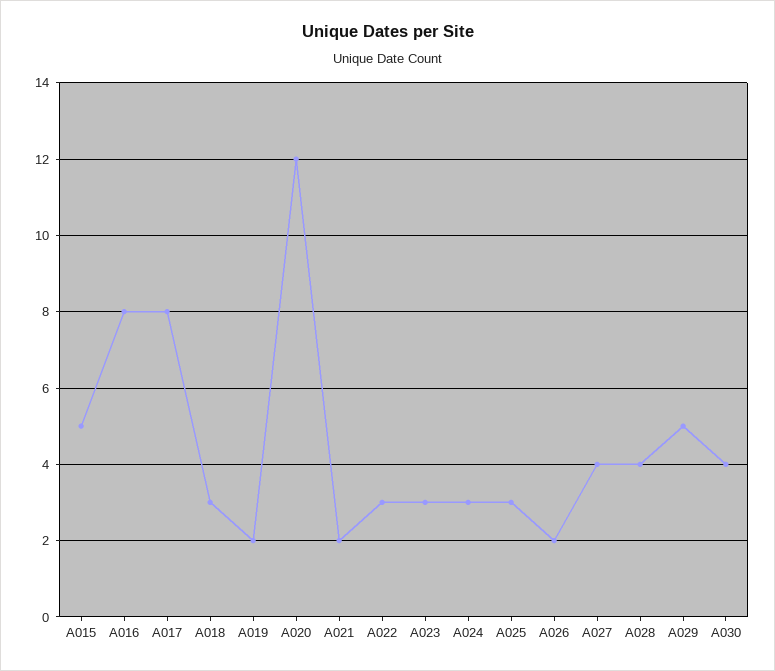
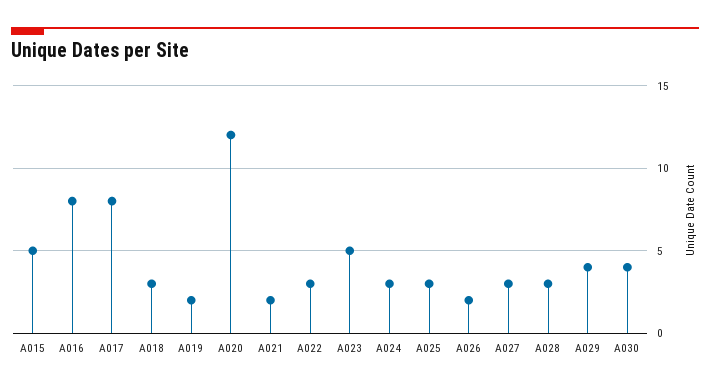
  {
    "A015": 5,
    "A016": 8,
    "A017": 8,
    "A018": 3,
    "A019": 2,
    "A020": 12,
    "A021": 2,
    "A022": 3,
-   "A023": 3,
+   "A023": 5,
    "A024": 3,
    "A025": 3,
    "A026": 2,
-   "A027": 4,
+   "A027": 3,
-   "A028": 4,
+   "A028": 3,
-   "A029": 5,
+   "A029": 4,
    "A030": 4
  }

